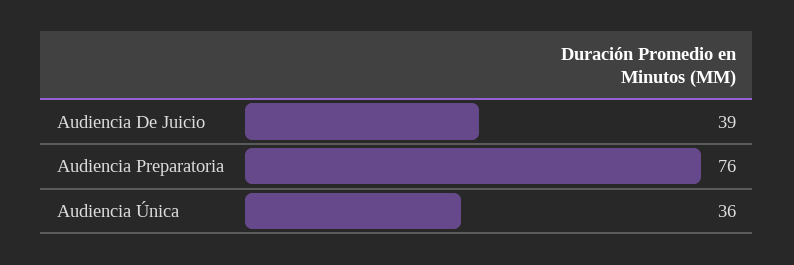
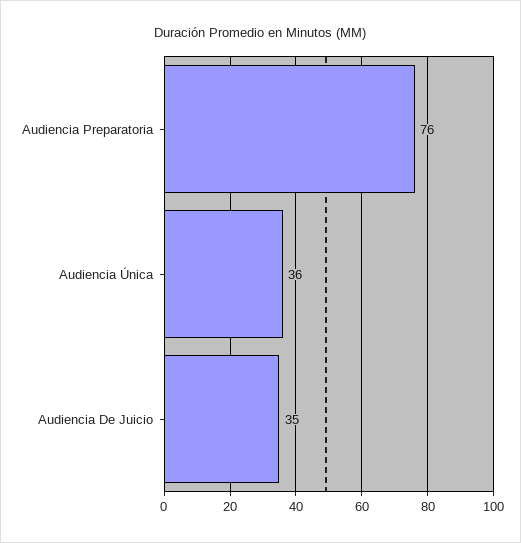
  {
-   "Audiencia De Juicio": 39,
+   "Audiencia De Juicio": 35,
    "Audiencia Preparatoria": 76,
    "Audiencia Única": 36
  }

